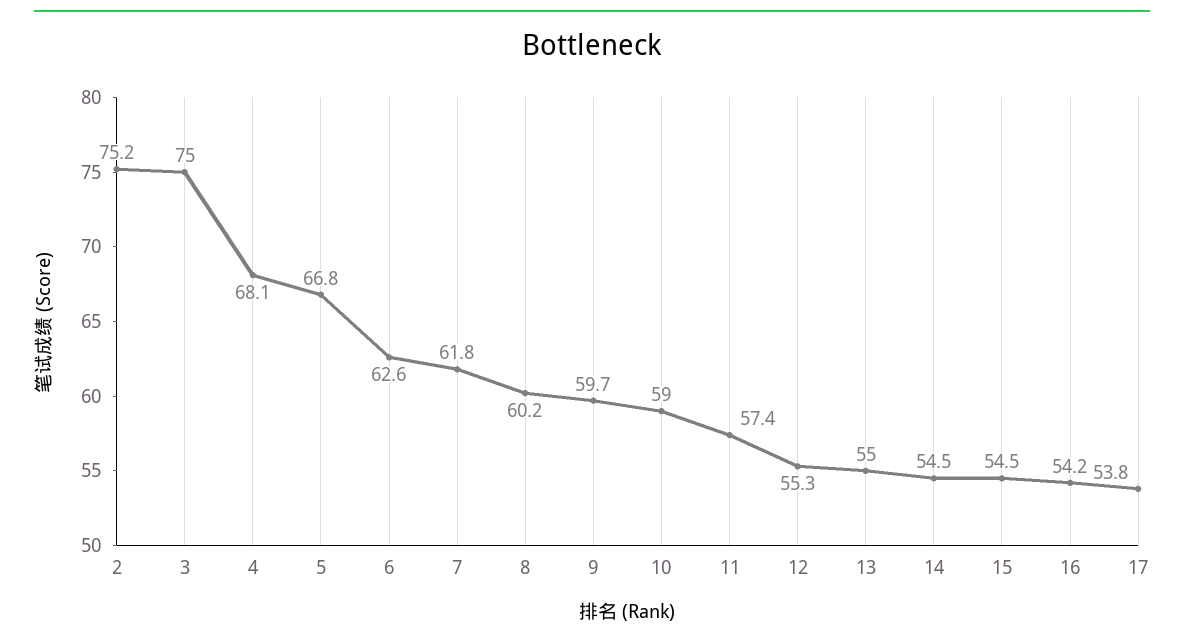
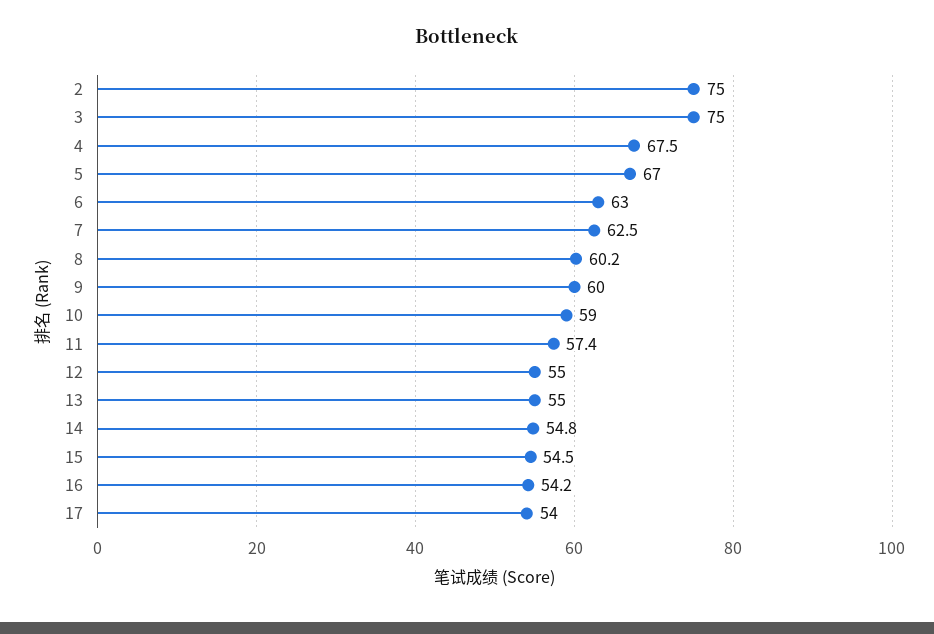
  {
-   "2": 75.2,
+   "2": 75,
    "3": 75,
-   "4": 68.1,
+   "4": 67.5,
-   "5": 66.8,
+   "5": 67,
-   "6": 62.6,
+   "6": 63,
-   "7": 61.8,
+   "7": 62.5,
    "8": 60.2,
-   "9": 59.7,
+   "9": 60,
    "10": 59,
    "11": 57.4,
-   "12": 55.3,
+   "12": 55,
    "13": 55,
-   "14": 54.5,
+   "14": 54.8,
    "15": 54.5,
    "16": 54.2,
-   "17": 53.8
+   "17": 54
  }

